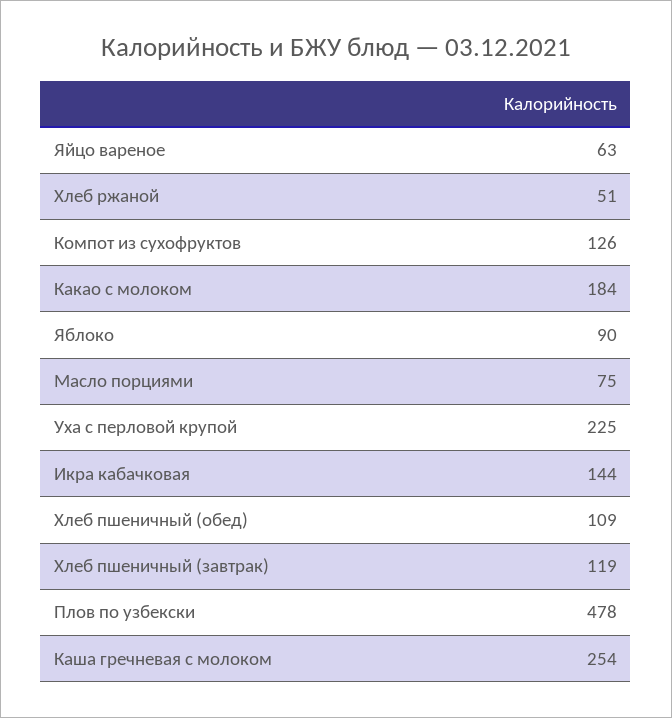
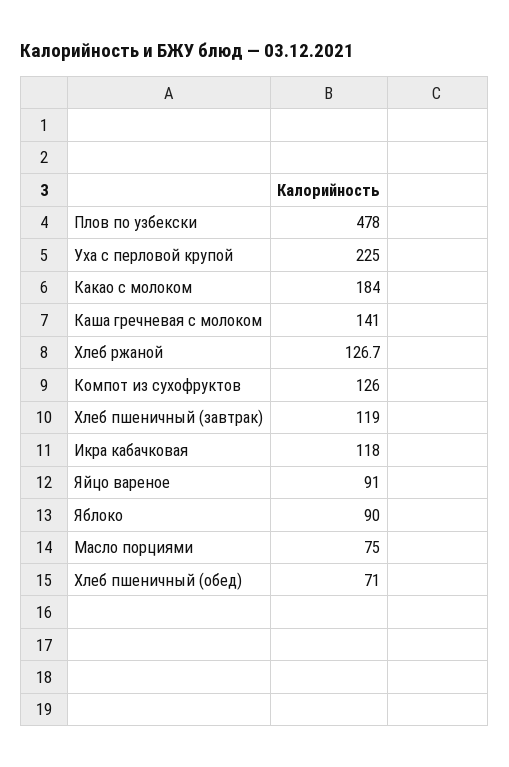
  {
-   "Яйцо вареное": 63,
+   "Яйцо вареное": 91,
-   "Хлеб ржаной": 51,
+   "Хлеб ржаной": 126.7,
    "Компот из сухофруктов": 126,
    "Какао с молоком": 184,
    "Яблоко": 90,
    "Масло порциями": 75,
    "Уха с перловой крупой": 225,
-   "Икра кабачковая": 144,
+   "Икра кабачковая": 118,
-   "Хлеб пшеничный (обед)": 109,
+   "Хлеб пшеничный (обед)": 71,
    "Хлеб пшеничный (завтрак)": 119,
    "Плов по узбекски": 478,
-   "Каша гречневая с молоком": 254
+   "Каша гречневая с молоком": 141
  }

